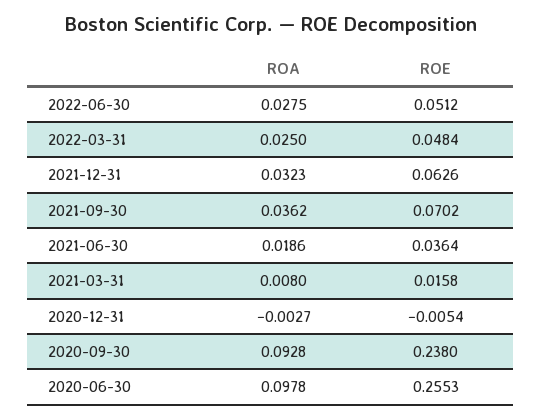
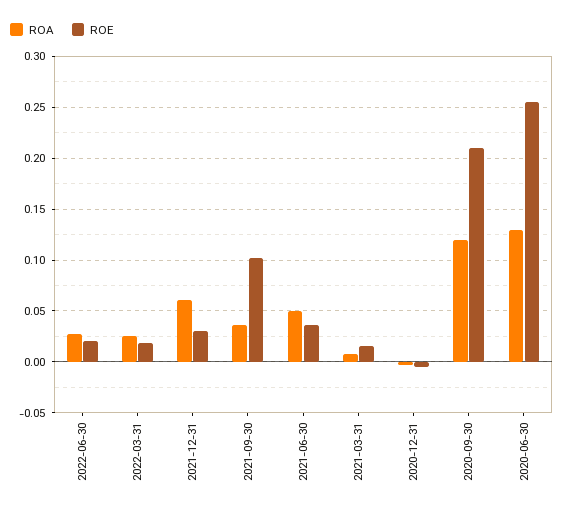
  {
    "ROA": {
      "2022-06-30": 0.0275,
      "2022-03-31": 0.025,
-     "2021-12-31": 0.0323,
+     "2021-12-31": 0.06,
      "2021-09-30": 0.0362,
-     "2021-06-30": 0.0186,
+     "2021-06-30": 0.05,
      "2021-03-31": 0.008,
      "2020-12-31": -0.0027,
-     "2020-09-30": 0.0928,
+     "2020-09-30": 0.12,
-     "2020-06-30": 0.0978
+     "2020-06-30": 0.13
    },
    "ROE": {
-     "2022-06-30": 0.0512,
+     "2022-06-30": 0.02,
-     "2022-03-31": 0.0484,
+     "2022-03-31": 0.02,
-     "2021-12-31": 0.0626,
+     "2021-12-31": 0.03,
-     "2021-09-30": 0.0702,
+     "2021-09-30": 0.1,
      "2021-06-30": 0.0364,
      "2021-03-31": 0.0158,
      "2020-12-31": -0.0054,
-     "2020-09-30": 0.238,
+     "2020-09-30": 0.21,
      "2020-06-30": 0.2553
    }
  }

